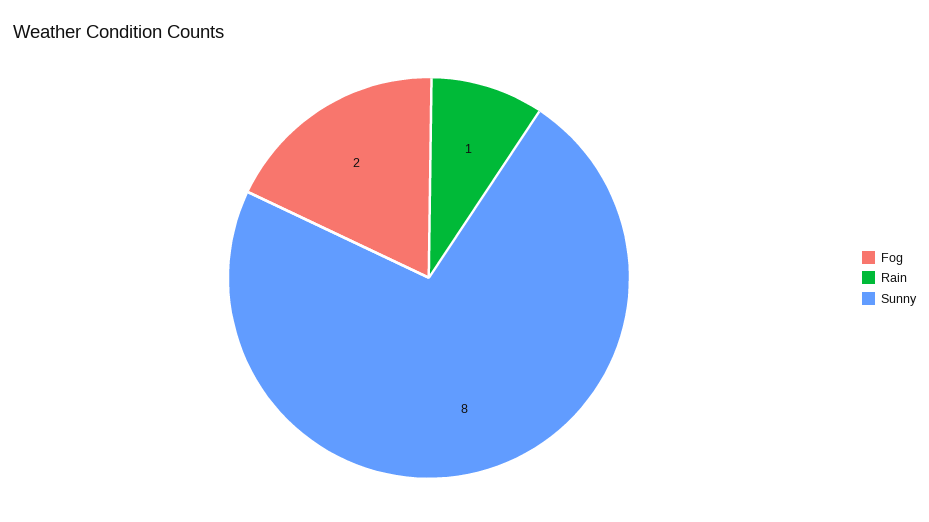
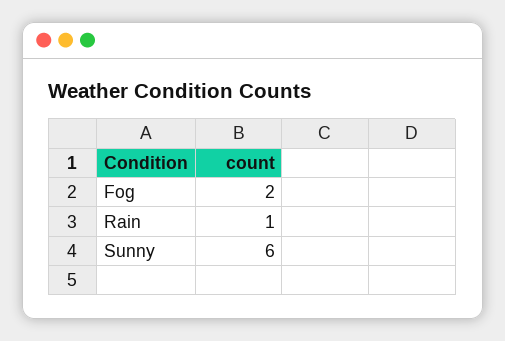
  {
    "Fog": 2,
    "Rain": 1,
-   "Sunny": 8
+   "Sunny": 6
  }

